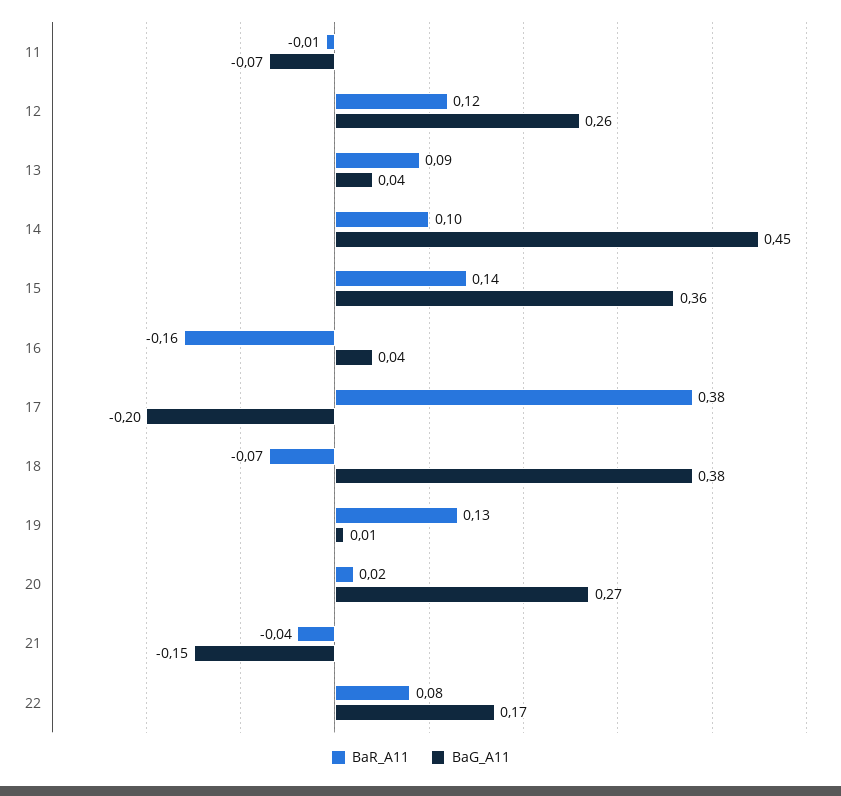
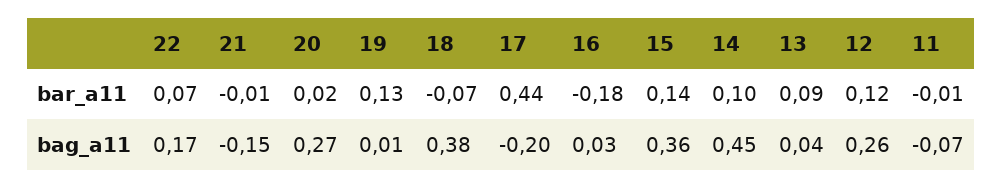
  {
    "BaR_A11": {
      "11": -0.01,
      "12": 0.12,
      "13": 0.09,
      "14": 0.1,
      "15": 0.14,
-     "16": -0.16,
+     "16": -0.18,
-     "17": 0.38,
+     "17": 0.44,
      "18": -0.07,
      "19": 0.13,
      "20": 0.02,
-     "21": -0.04,
+     "21": -0.01,
-     "22": 0.08
+     "22": 0.07
    },
    "BaG_A11": {
      "11": -0.07,
      "12": 0.26,
      "13": 0.04,
      "14": 0.45,
      "15": 0.36,
-     "16": 0.04,
+     "16": 0.03,
      "17": -0.2,
      "18": 0.38,
      "19": 0.01,
      "20": 0.27,
      "21": -0.15,
      "22": 0.17
    }
  }

